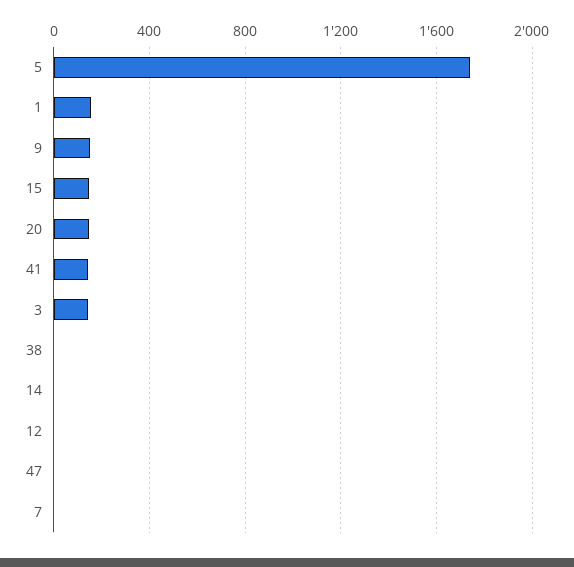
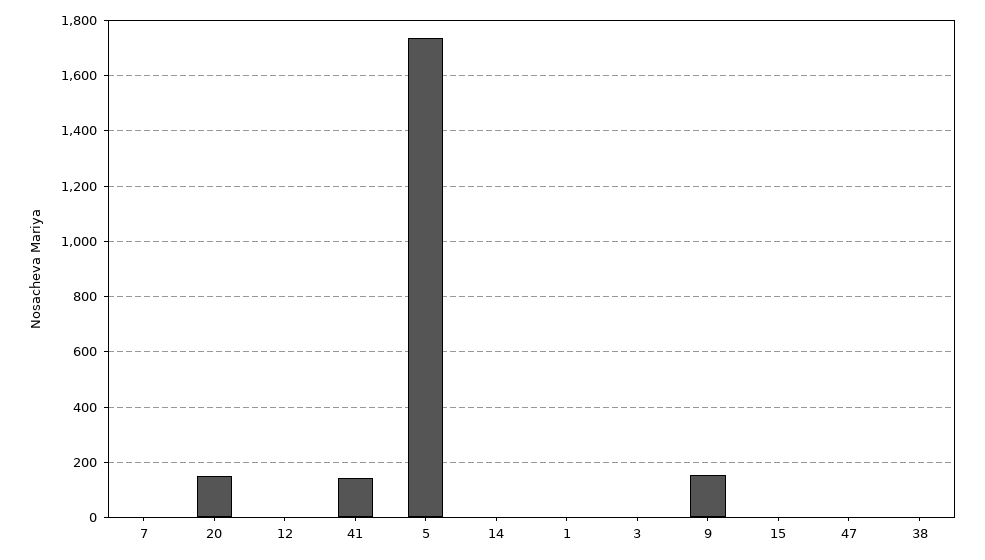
  {
    "5": 1750,
-   "1": 150,
+   "1": 0,
    "9": 150,
-   "15": 150,
+   "15": 0,
    "20": 150,
    "41": 150,
-   "3": 150,
+   "3": 0,
    "38": 0,
    "14": 0,
    "12": 0,
    "47": 0,
    "7": 0
  }

